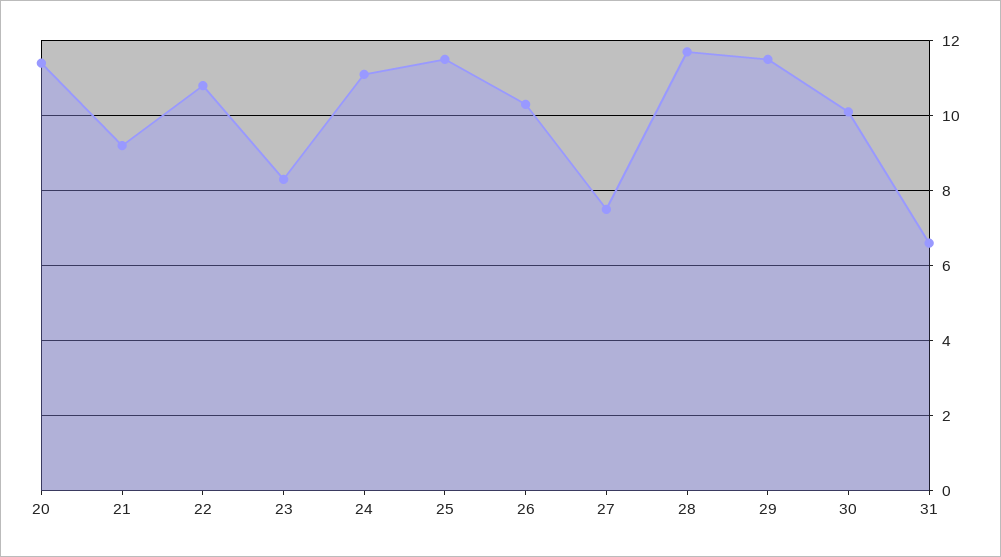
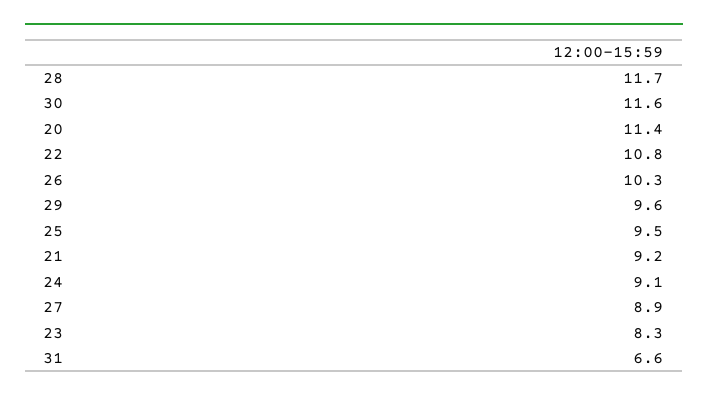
  {
    "20": 11.4,
    "21": 9.2,
    "22": 10.8,
    "23": 8.3,
-   "24": 11,
+   "24": 9.1,
-   "25": 11.5,
+   "25": 9.5,
    "26": 10.3,
-   "27": 7.5,
+   "27": 8.9,
    "28": 11.7,
-   "29": 11.5,
+   "29": 9.6,
-   "30": 10,
+   "30": 11.6,
    "31": 6.6
  }

